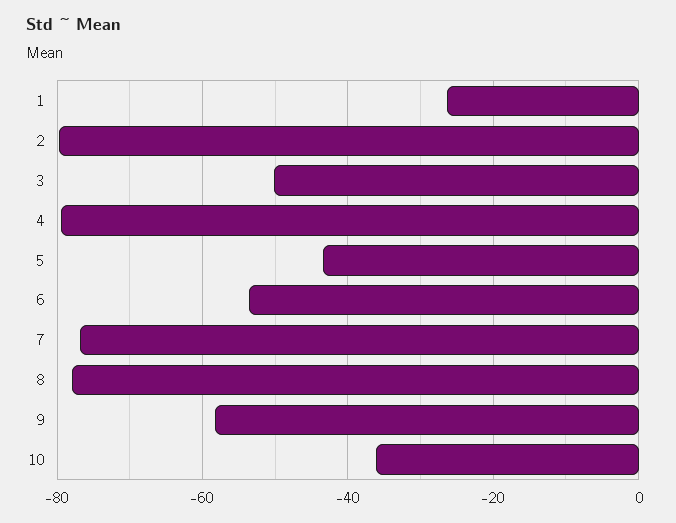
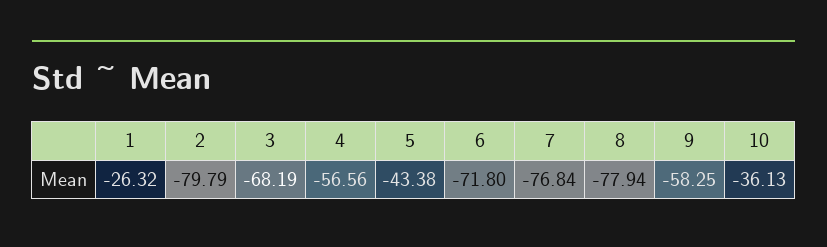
  {
    "1": -26.32,
    "2": -79.79,
-   "3": -50,
+   "3": -68.19,
-   "4": -80,
+   "4": -56.56,
    "5": -43.38,
-   "6": -54,
+   "6": -71.8,
    "7": -76.84,
    "8": -77.94,
    "9": -58.25,
    "10": -36.13
  }

